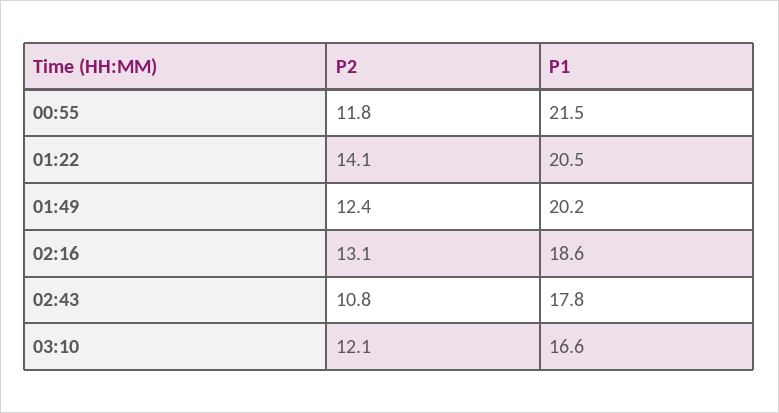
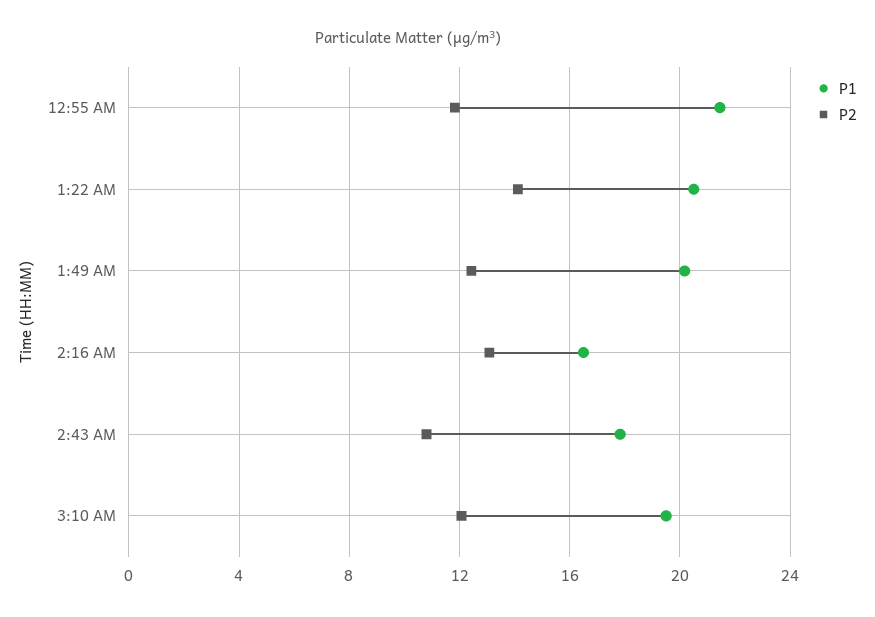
  {
    "P2": {
      "00:55": 11.8,
      "01:22": 14.1,
      "01:49": 12.4,
      "02:16": 13.1,
      "02:43": 10.8,
      "03:10": 12.1
    },
    "P1": {
      "00:55": 21.5,
      "01:22": 20.5,
      "01:49": 20.2,
-     "02:16": 18.6,
+     "02:16": 16.5,
      "02:43": 17.8,
-     "03:10": 16.6
+     "03:10": 19.5
    }
  }

